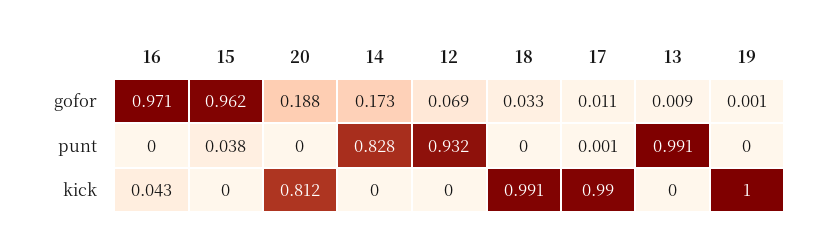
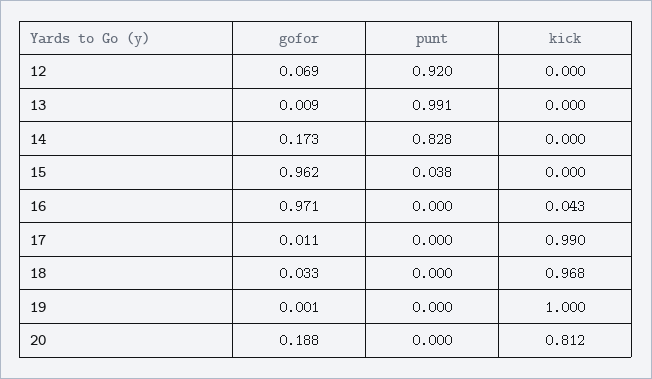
  {
    "16": {
      "gofor": 0.971,
      "punt": 0,
      "kick": 0.043
    },
    "15": {
      "gofor": 0.962,
      "punt": 0.038,
      "kick": 0
    },
    "20": {
      "gofor": 0.188,
      "punt": 0,
      "kick": 0.812
    },
    "14": {
      "gofor": 0.173,
      "punt": 0.828,
      "kick": 0
    },
    "12": {
      "gofor": 0.069,
-     "punt": 0.932,
+     "punt": 0.92,
      "kick": 0
    },
    "18": {
      "gofor": 0.033,
      "punt": 0,
-     "kick": 0.991
+     "kick": 0.968
    },
    "17": {
      "gofor": 0.011,
-     "punt": 0.001,
+     "punt": 0,
      "kick": 0.99
    },
    "13": {
      "gofor": 0.009,
      "punt": 0.991,
      "kick": 0
    },
    "19": {
      "gofor": 0.001,
      "punt": 0,
      "kick": 1
    }
  }

